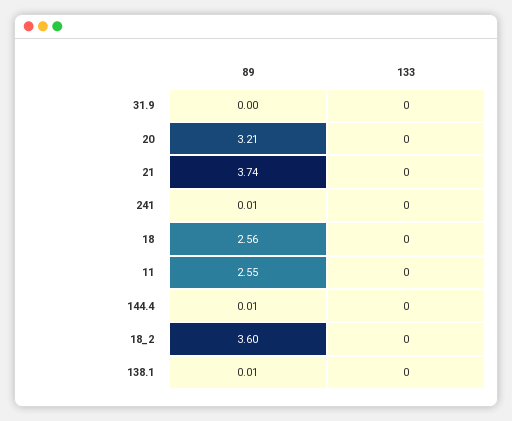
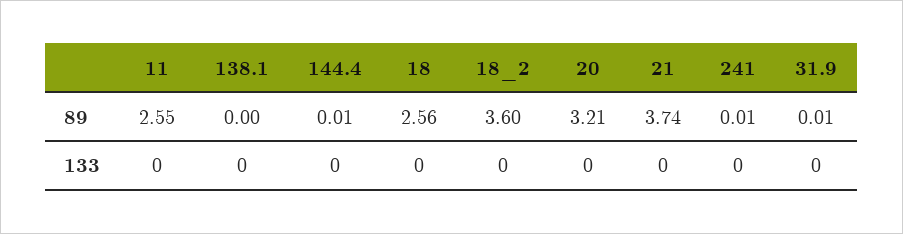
  {
    "89": {
-     "31.9": 0,
+     "31.9": 0.01,
      "20": 3.21,
      "21": 3.74,
      "241": 0.01,
      "18": 2.56,
      "11": 2.55,
      "144.4": 0.01,
      "18_2": 3.6,
-     "138.1": 0.01
+     "138.1": 0
    },
    "133": {
      "31.9": 0,
      "20": 0,
      "21": 0,
      "241": 0,
      "18": 0,
      "11": 0,
      "144.4": 0,
      "18_2": 0,
      "138.1": 0
    }
  }

